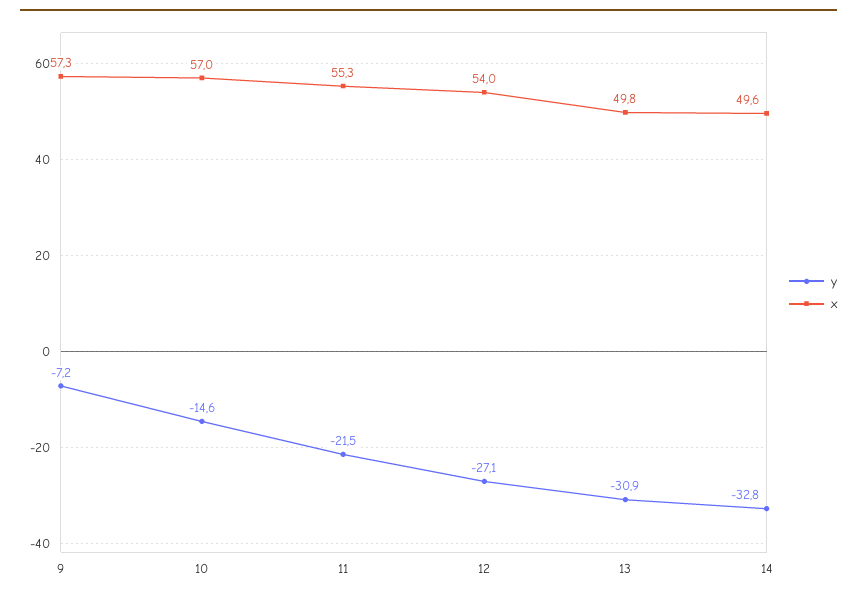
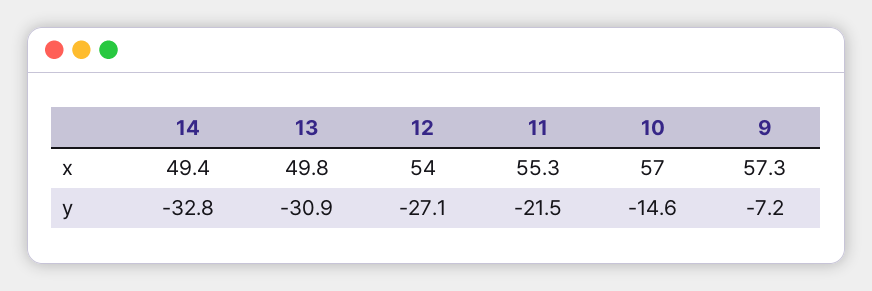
  {
    "y": {
      "9": -7.2,
      "10": -14.6,
      "11": -21.5,
      "12": -27.1,
      "13": -30.9,
      "14": -32.8
    },
    "x": {
      "9": 57.3,
      "10": 57,
      "11": 55.3,
      "12": 54,
      "13": 49.8,
-     "14": 49.6
+     "14": 49.4
    }
  }

